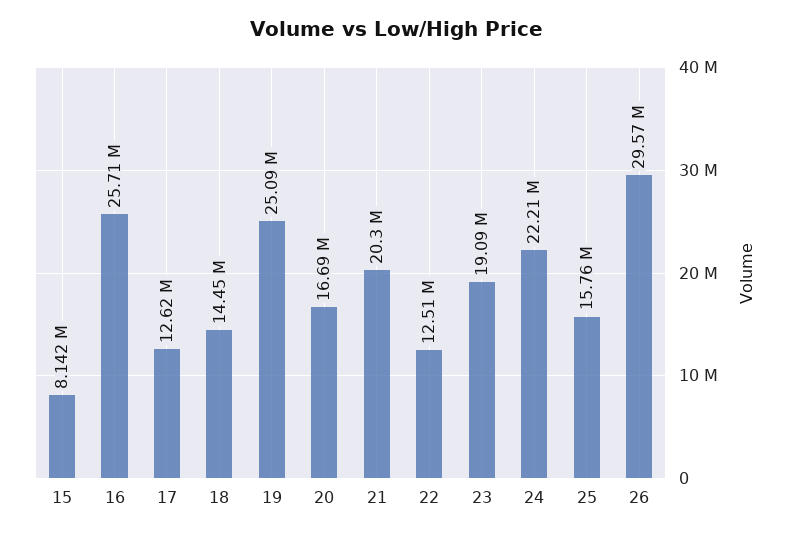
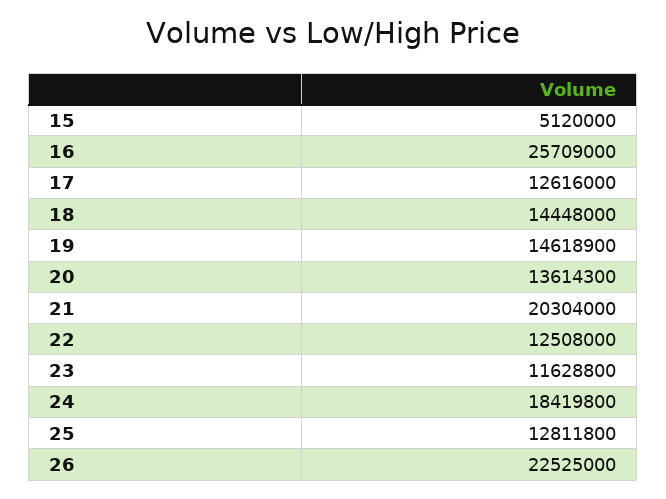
  {
-   "15": 8142000,
+   "15": 5120000,
    "16": 25709000,
    "17": 12616000,
    "18": 14448000,
-   "19": 25090000,
+   "19": 14618900,
-   "20": 16690000,
+   "20": 13614300,
    "21": 20304000,
    "22": 12508000,
-   "23": 19090000,
+   "23": 11628800,
-   "24": 22210000,
+   "24": 18419800,
-   "25": 15760000,
+   "25": 12811800,
-   "26": 29570000
+   "26": 22525000
  }

